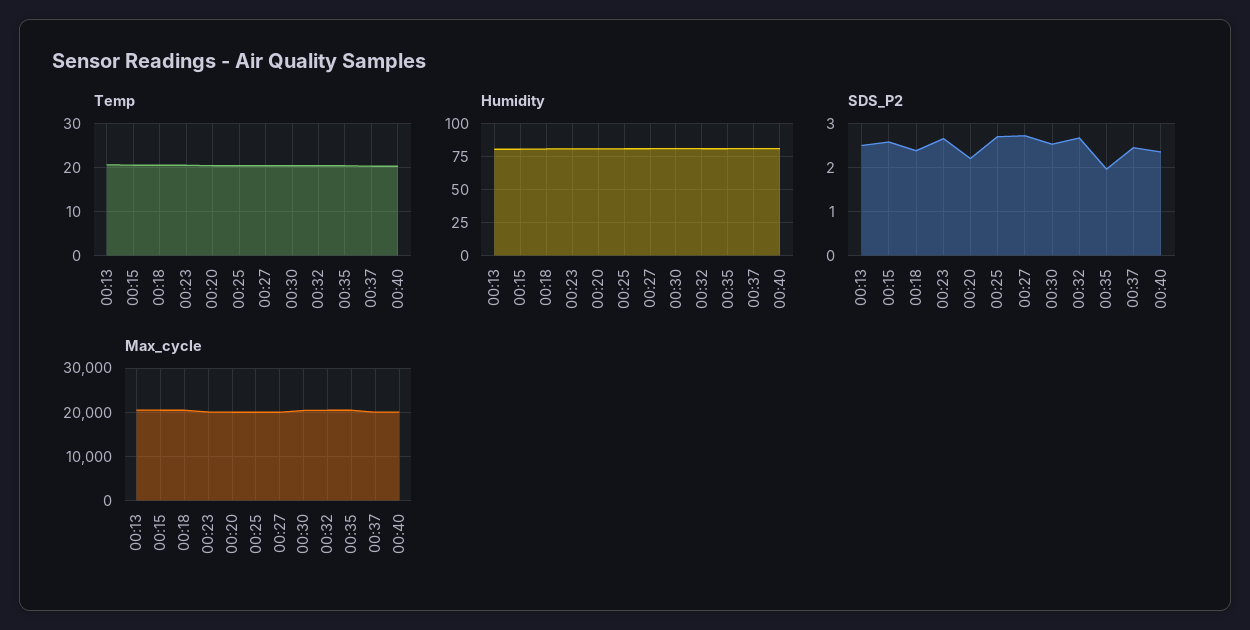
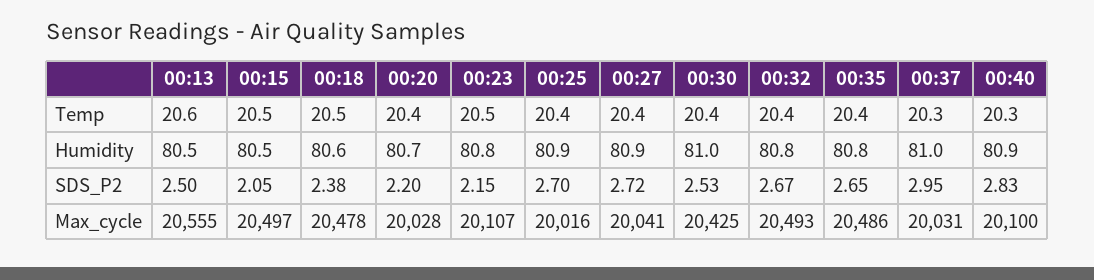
  {
    "Temp": {
      "00:13": 20.6,
      "00:15": 20.5,
      "00:18": 20.5,
      "00:23": 20.5,
      "00:20": 20.4,
      "00:25": 20.4,
      "00:27": 20.4,
      "00:30": 20.4,
      "00:32": 20.4,
      "00:35": 20.4,
      "00:37": 20.3,
      "00:40": 20.3
    },
    "Humidity": {
      "00:13": 80.5,
      "00:15": 80.5,
      "00:18": 80.6,
      "00:23": 80.8,
      "00:20": 80.7,
      "00:25": 80.9,
      "00:27": 80.9,
      "00:30": 81,
      "00:32": 80.8,
      "00:35": 80.8,
      "00:37": 81,
      "00:40": 80.9
    },
    "SDS_P2": {
      "00:13": 2.5,
-     "00:15": 2.6,
+     "00:15": 2.05,
      "00:18": 2.38,
-     "00:23": 2.6,
+     "00:23": 2.15,
      "00:20": 2.2,
      "00:25": 2.7,
      "00:27": 2.72,
      "00:30": 2.53,
      "00:32": 2.67,
-     "00:35": 2,
+     "00:35": 2.65,
-     "00:37": 2.4,
+     "00:37": 2.95,
-     "00:40": 2.4
+     "00:40": 2.83
    },
    "Max_cycle": {
      "00:13": 20555,
      "00:15": 20497,
      "00:18": 20478,
      "00:23": 20107,
      "00:20": 20028,
      "00:25": 20016,
      "00:27": 20041,
      "00:30": 20425,
      "00:32": 20493,
      "00:35": 20486,
      "00:37": 20031,
      "00:40": 20100
    }
  }

